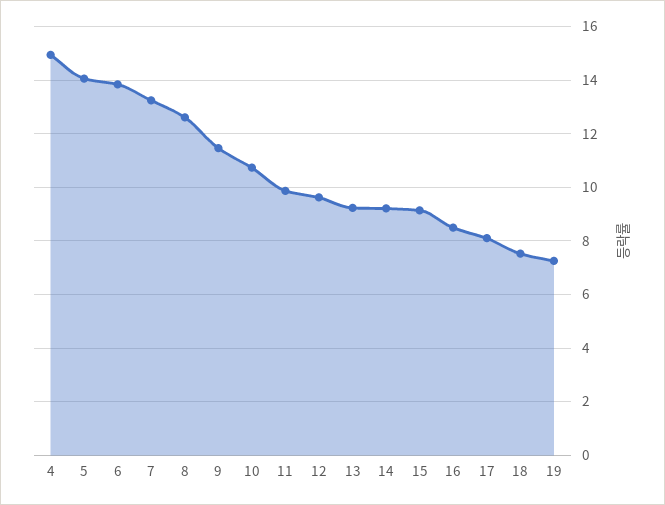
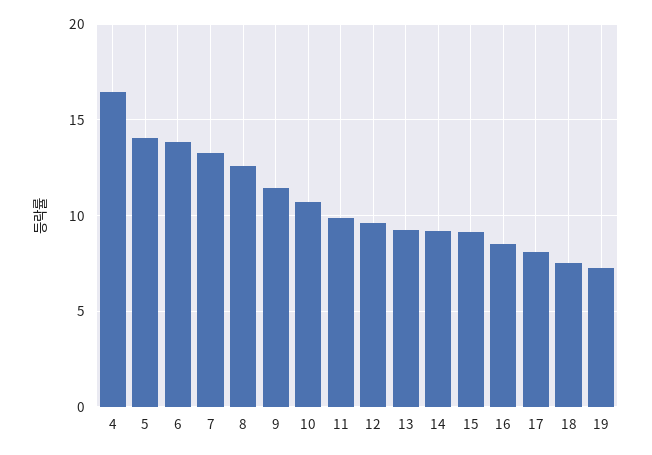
  {
-   "4": 15,
+   "4": 16.5,
    "5": 14,
    "6": 13.75,
    "7": 13.25,
    "8": 12.5,
    "9": 11.5,
    "10": 10.75,
    "11": 9.75,
    "12": 9.5,
    "13": 9.25,
    "14": 9.25,
    "15": 9.25,
    "16": 8.5,
    "17": 8,
    "18": 7.5,
    "19": 7.25
  }

